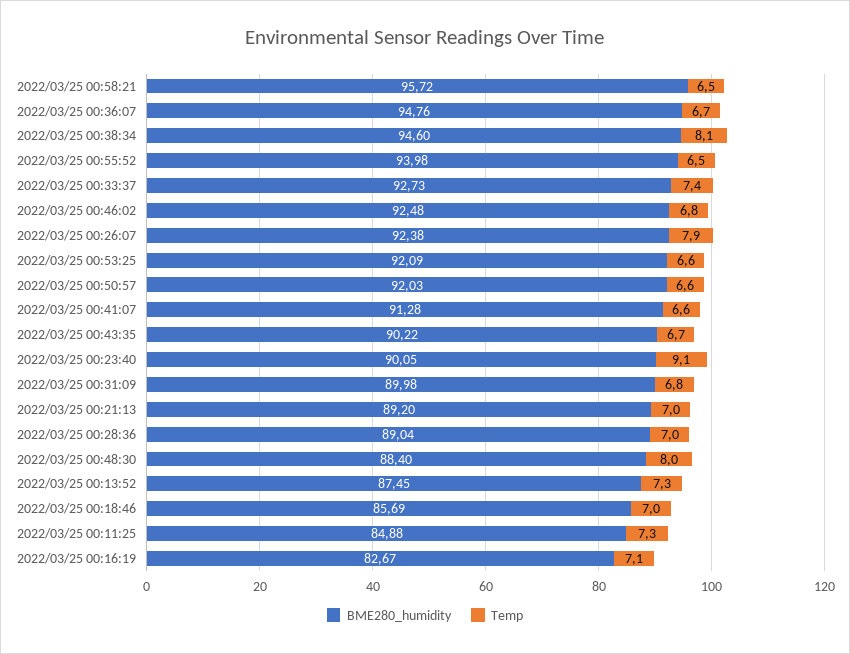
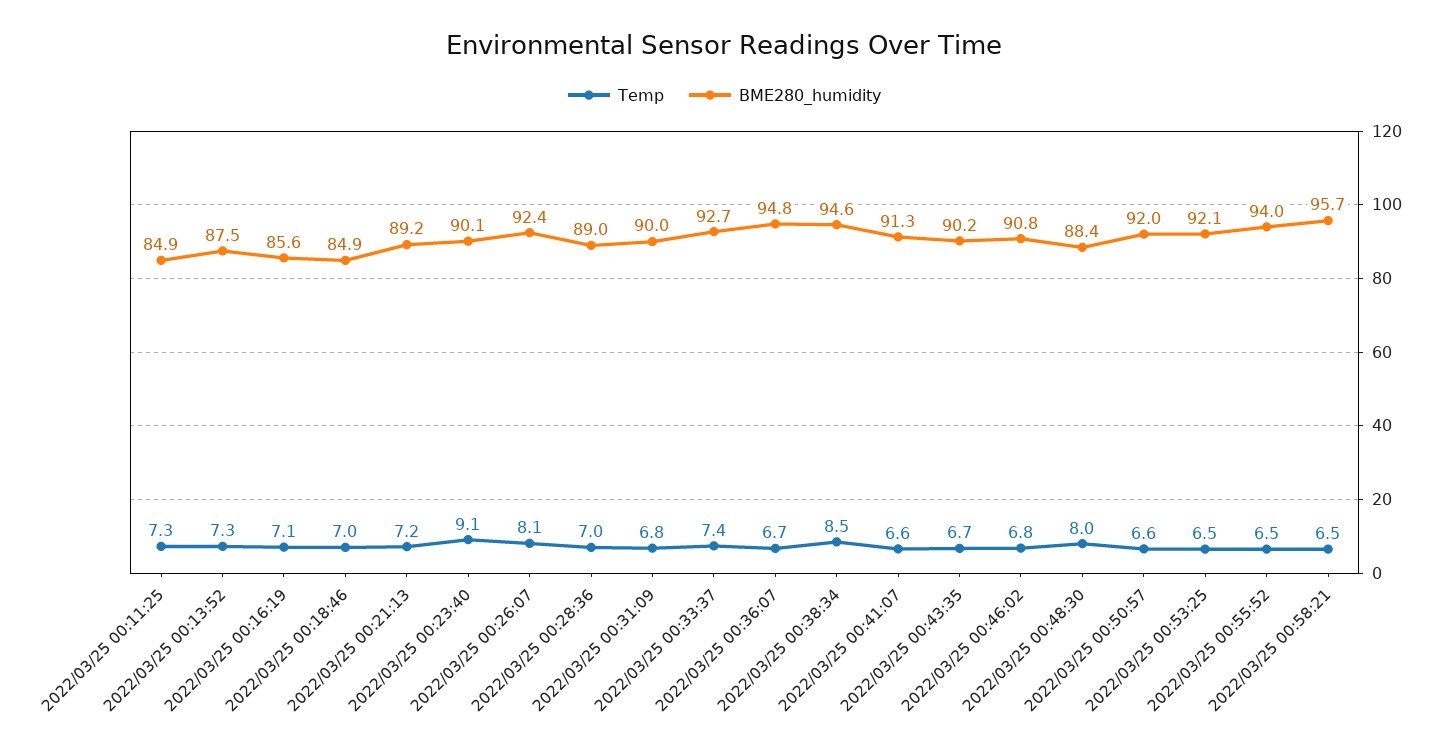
  {
    "BME280_humidity": {
      "2022/03/25 00:58:21": 95.72,
      "2022/03/25 00:36:07": 94.76,
      "2022/03/25 00:38:34": 94.6,
      "2022/03/25 00:55:52": 93.98,
      "2022/03/25 00:33:37": 92.73,
-     "2022/03/25 00:46:02": 92.48,
+     "2022/03/25 00:46:02": 90.8,
      "2022/03/25 00:26:07": 92.38,
      "2022/03/25 00:53:25": 92.09,
      "2022/03/25 00:50:57": 92.03,
      "2022/03/25 00:41:07": 91.28,
      "2022/03/25 00:43:35": 90.22,
      "2022/03/25 00:23:40": 90.05,
      "2022/03/25 00:31:09": 89.98,
      "2022/03/25 00:21:13": 89.2,
      "2022/03/25 00:28:36": 89.04,
      "2022/03/25 00:48:30": 88.4,
      "2022/03/25 00:13:52": 87.45,
-     "2022/03/25 00:18:46": 85.69,
+     "2022/03/25 00:18:46": 84.9,
      "2022/03/25 00:11:25": 84.88,
-     "2022/03/25 00:16:19": 82.67
+     "2022/03/25 00:16:19": 85.6
    },
    "Temp": {
      "2022/03/25 00:58:21": 6.5,
      "2022/03/25 00:36:07": 6.7,
-     "2022/03/25 00:38:34": 8.1,
+     "2022/03/25 00:38:34": 8.5,
      "2022/03/25 00:55:52": 6.5,
      "2022/03/25 00:33:37": 7.4,
      "2022/03/25 00:46:02": 6.8,
-     "2022/03/25 00:26:07": 7.9,
+     "2022/03/25 00:26:07": 8.1,
-     "2022/03/25 00:53:25": 6.6,
+     "2022/03/25 00:53:25": 6.5,
      "2022/03/25 00:50:57": 6.6,
      "2022/03/25 00:41:07": 6.6,
      "2022/03/25 00:43:35": 6.7,
      "2022/03/25 00:23:40": 9.1,
      "2022/03/25 00:31:09": 6.8,
-     "2022/03/25 00:21:13": 7,
+     "2022/03/25 00:21:13": 7.2,
      "2022/03/25 00:28:36": 7,
      "2022/03/25 00:48:30": 8,
      "2022/03/25 00:13:52": 7.3,
      "2022/03/25 00:18:46": 7,
      "2022/03/25 00:11:25": 7.3,
      "2022/03/25 00:16:19": 7.1
    }
  }

